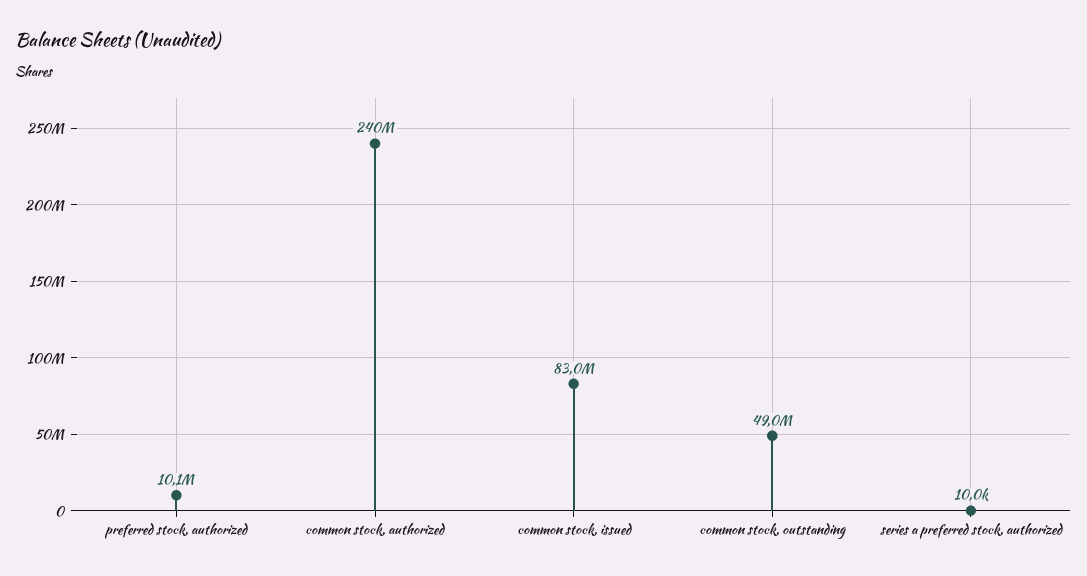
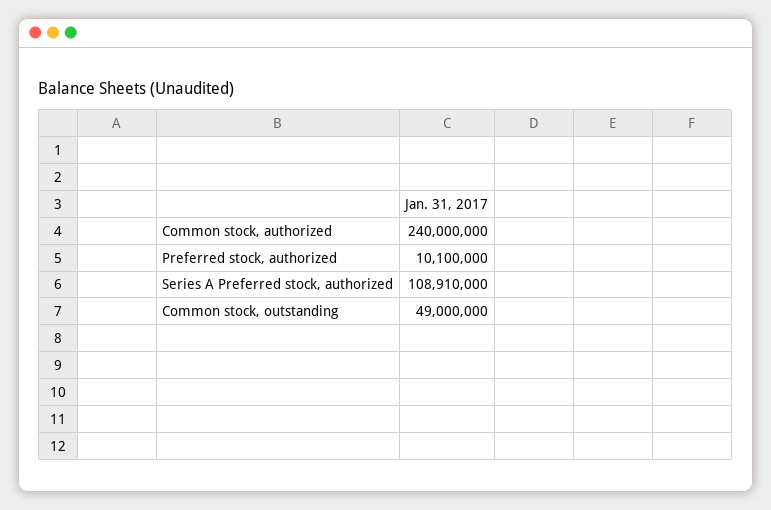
  {
    "preferred stock, authorized": 10100000,
    "common stock, authorized": 240000000,
-   "common stock, issued": 83000000,
    "common stock, outstanding": 49000000,
-   "series a preferred stock, authorized": 10000
+   "series a preferred stock, authorized": 108910000
  }

